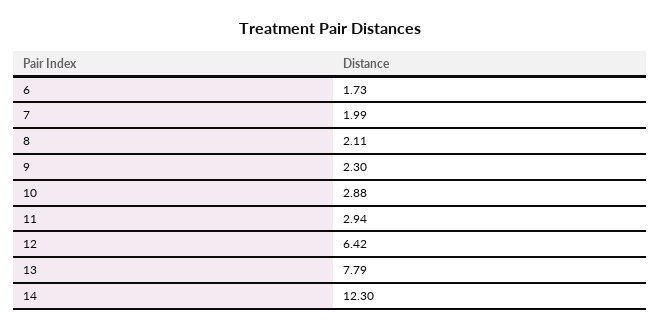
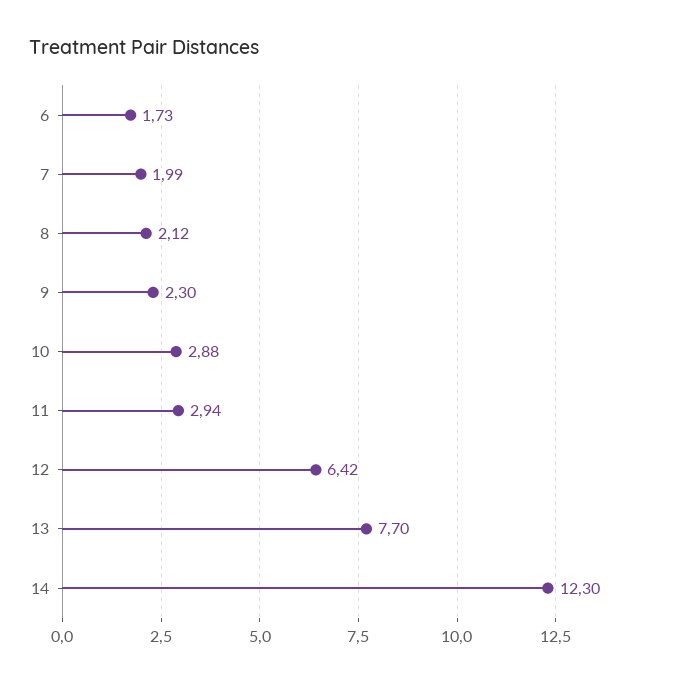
  {
    "6": 1.73,
    "7": 1.99,
-   "8": 2.11,
+   "8": 2.12,
    "9": 2.3,
    "10": 2.88,
    "11": 2.94,
    "12": 6.42,
-   "13": 7.79,
+   "13": 7.7,
    "14": 12.3
  }

